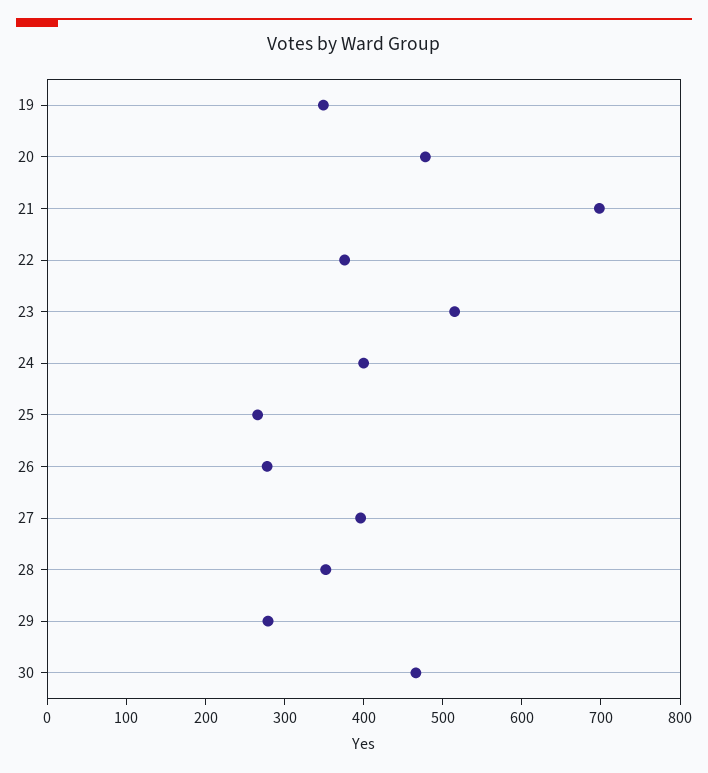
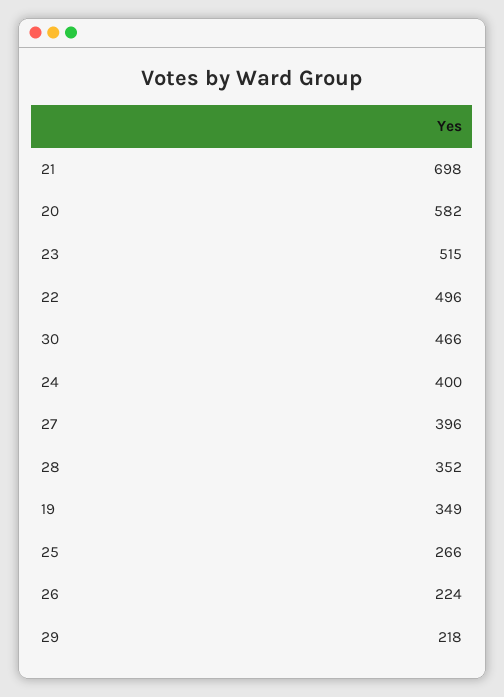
  {
    "19": 349,
-   "20": 480,
+   "20": 582,
    "21": 698,
-   "22": 380,
+   "22": 496,
    "23": 515,
    "24": 400,
    "25": 266,
-   "26": 280,
+   "26": 224,
    "27": 396,
    "28": 352,
-   "29": 280,
+   "29": 218,
    "30": 466
  }

